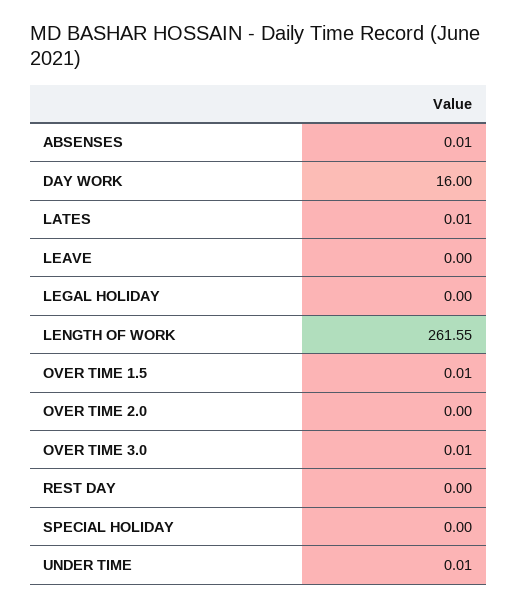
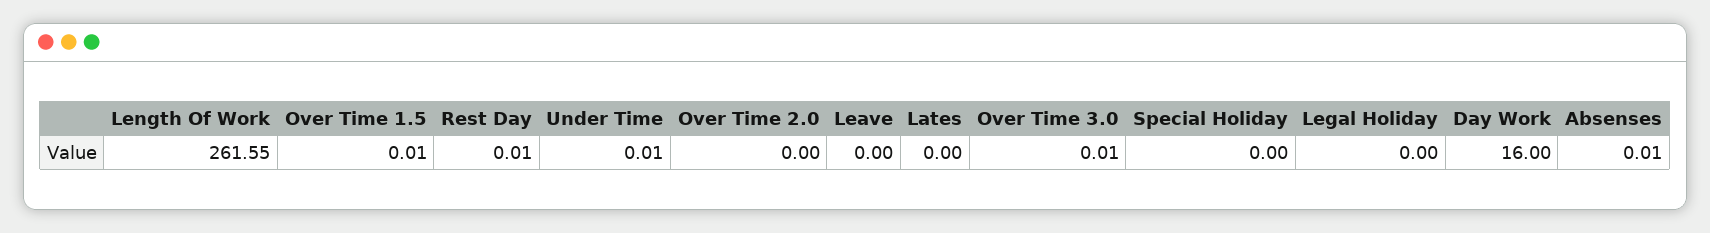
  {
    "ABSENSES": 0.01,
    "DAY WORK": 16,
-   "LATES": 0.01,
+   "LATES": 0,
    "LEAVE": 0,
    "LEGAL HOLIDAY": 0,
    "LENGTH OF WORK": 261.55,
    "OVER TIME 1.5": 0.01,
    "OVER TIME 2.0": 0,
    "OVER TIME 3.0": 0.01,
-   "REST DAY": 0,
+   "REST DAY": 0.01,
    "SPECIAL HOLIDAY": 0,
    "UNDER TIME": 0.01
  }

